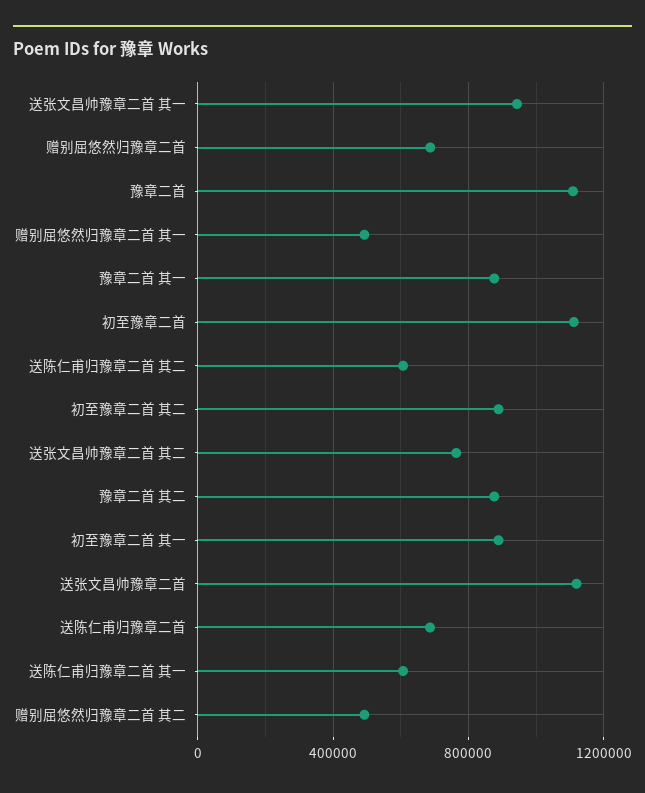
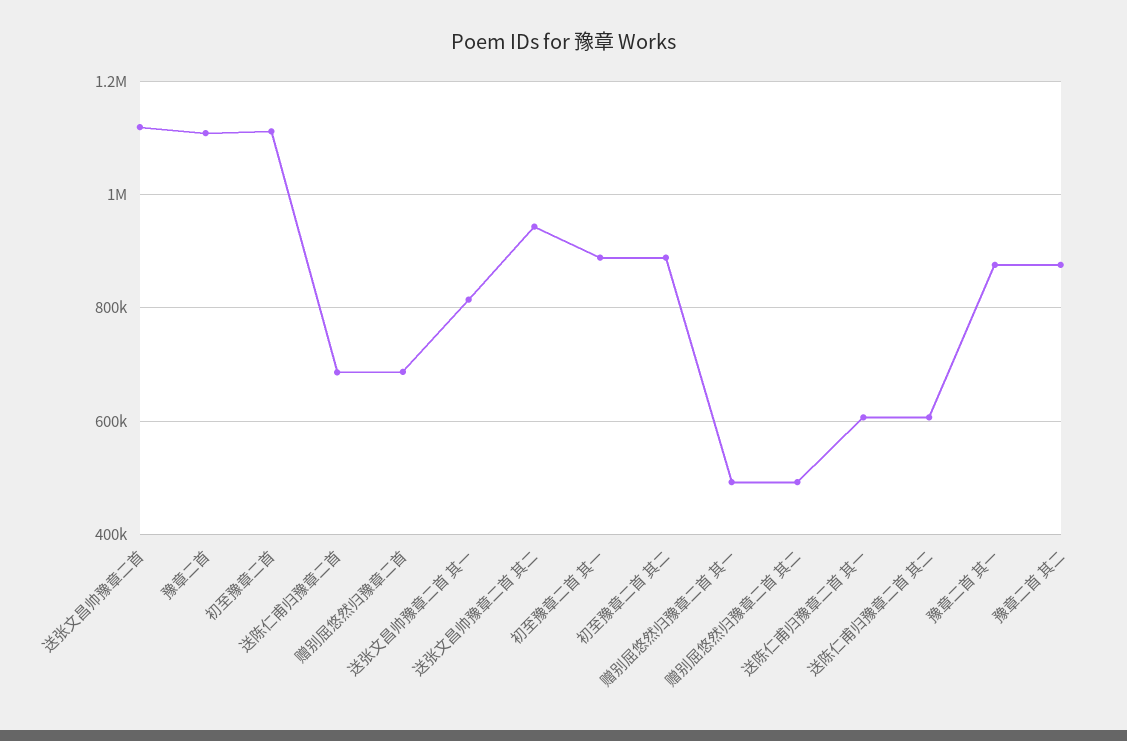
  {
-   "送张文昌帅豫章二首 其一": 950000,
+   "送张文昌帅豫章二首 其一": 820000,
    "赠别屈悠然归豫章二首": 680000,
    "豫章二首": 1100000,
    "赠别屈悠然归豫章二首 其一": 500000,
    "豫章二首 其一": 880000,
    "初至豫章二首": 1120000,
    "送陈仁甫归豫章二首 其二": 600000,
    "初至豫章二首 其二": 880000,
-   "送张文昌帅豫章二首 其二": 750000,
+   "送张文昌帅豫章二首 其二": 940000,
    "豫章二首 其二": 880000,
    "初至豫章二首 其一": 880000,
    "送张文昌帅豫章二首": 1120000,
    "送陈仁甫归豫章二首": 680000,
    "送陈仁甫归豫章二首 其一": 600000,
    "赠别屈悠然归豫章二首 其二": 500000
  }

